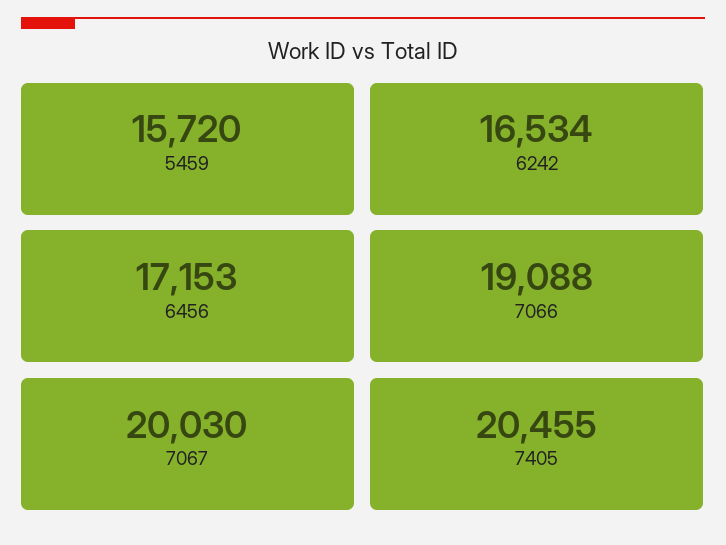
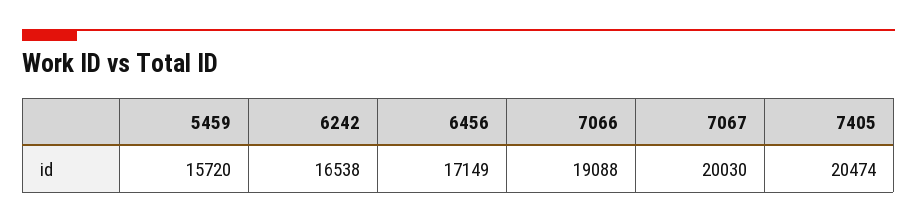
  {
    "5459": 15720,
-   "6242": 16534,
+   "6242": 16538,
-   "6456": 17153,
+   "6456": 17149,
    "7066": 19088,
    "7067": 20030,
-   "7405": 20455
+   "7405": 20474
  }

